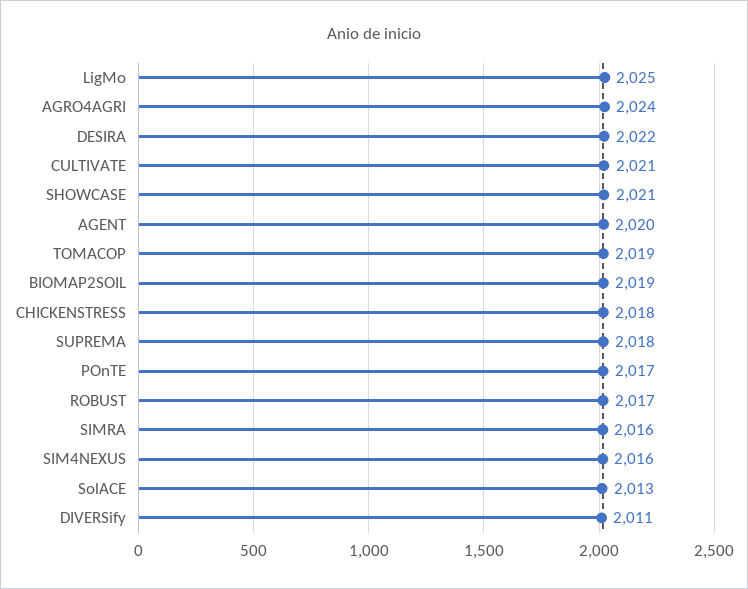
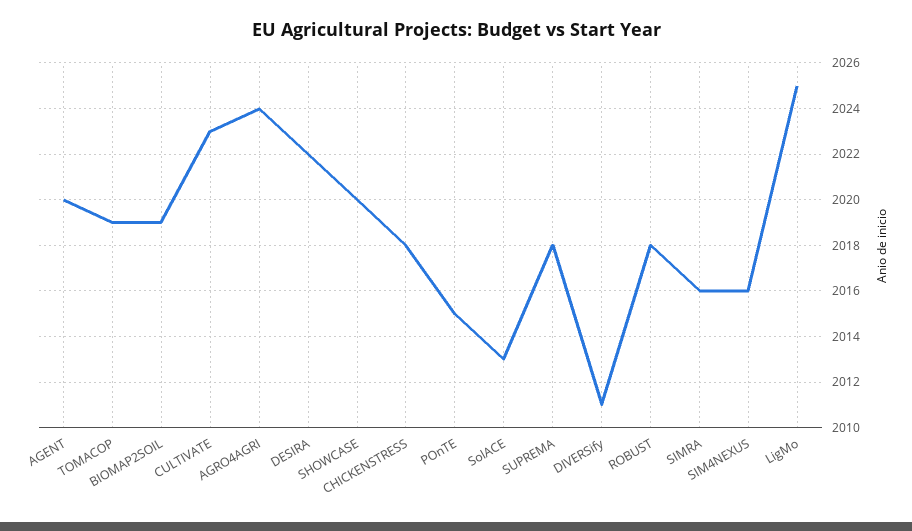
  {
    "LigMo": 2025,
    "AGRO4AGRI": 2024,
    "DESIRA": 2022,
-   "CULTIVATE": 2021,
+   "CULTIVATE": 2023,
-   "SHOWCASE": 2021,
+   "SHOWCASE": 2020,
    "AGENT": 2020,
    "TOMACOP": 2019,
    "BIOMAP2SOIL": 2019,
    "CHICKENSTRESS": 2018,
    "SUPREMA": 2018,
-   "POnTE": 2017,
+   "POnTE": 2015,
-   "ROBUST": 2017,
+   "ROBUST": 2018,
    "SIMRA": 2016,
    "SIM4NEXUS": 2016,
    "SolACE": 2013,
    "DIVERSify": 2011
  }

